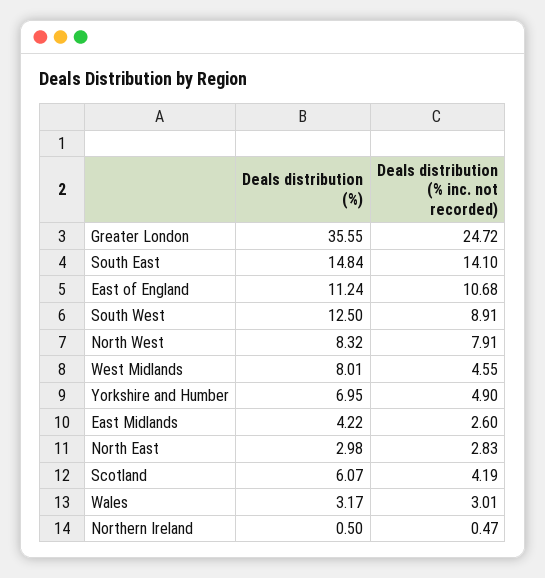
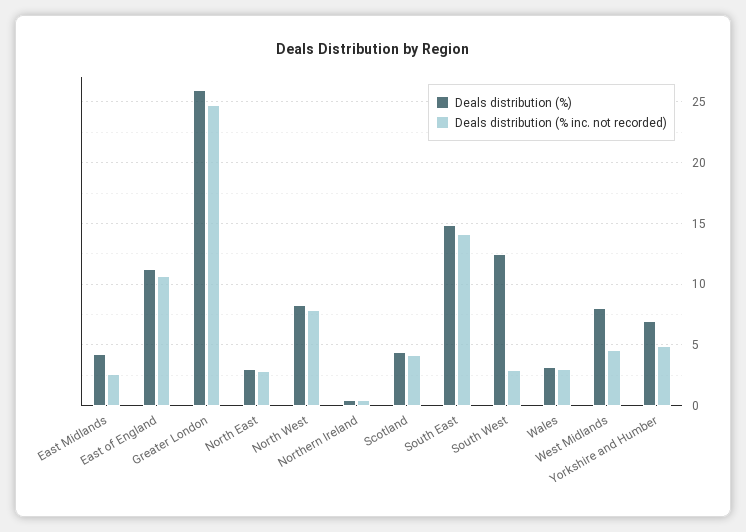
  {
    "Deals distribution (%)": {
-     "Greater London": 35.55,
+     "Greater London": 26,
      "South East": 14.84,
      "East of England": 11.24,
      "South West": 12.5,
      "North West": 8.32,
      "West Midlands": 8.01,
      "Yorkshire and Humber": 6.95,
      "East Midlands": 4.22,
      "North East": 2.98,
-     "Scotland": 6.07,
+     "Scotland": 4.5,
      "Wales": 3.17,
      "Northern Ireland": 0.5
    },
    "Deals distribution (% inc. not recorded)": {
      "Greater London": 24.72,
      "South East": 14.1,
      "East of England": 10.68,
-     "South West": 8.91,
+     "South West": 3,
      "North West": 7.91,
      "West Midlands": 4.55,
      "Yorkshire and Humber": 4.9,
      "East Midlands": 2.6,
      "North East": 2.83,
      "Scotland": 4.19,
      "Wales": 3.01,
      "Northern Ireland": 0.47
    }
  }

